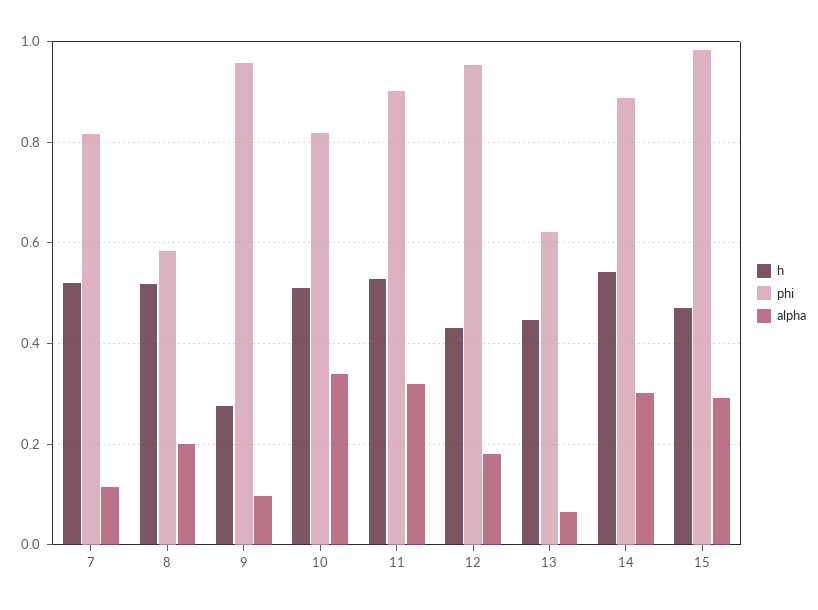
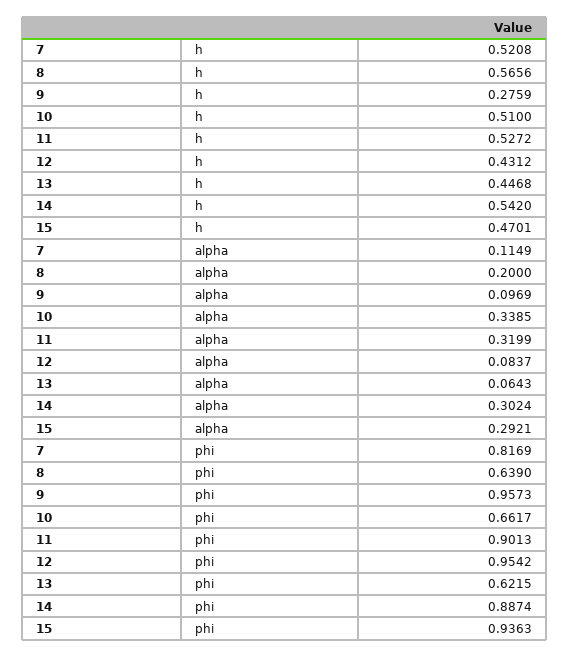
  {
    "h": {
      "7": 0.5208,
-     "8": 0.52,
+     "8": 0.5656,
      "9": 0.2759,
      "10": 0.51,
      "11": 0.5272,
      "12": 0.4312,
      "13": 0.4468,
      "14": 0.542,
      "15": 0.4701
    },
    "phi": {
      "7": 0.8169,
-     "8": 0.58,
+     "8": 0.639,
      "9": 0.9573,
-     "10": 0.82,
+     "10": 0.6617,
      "11": 0.9013,
      "12": 0.9542,
      "13": 0.6215,
      "14": 0.8874,
-     "15": 0.98
+     "15": 0.9363
    },
    "alpha": {
      "7": 0.1149,
      "8": 0.2,
      "9": 0.0969,
      "10": 0.3385,
      "11": 0.3199,
-     "12": 0.18,
+     "12": 0.0837,
      "13": 0.0643,
      "14": 0.3024,
      "15": 0.2921
    }
  }

